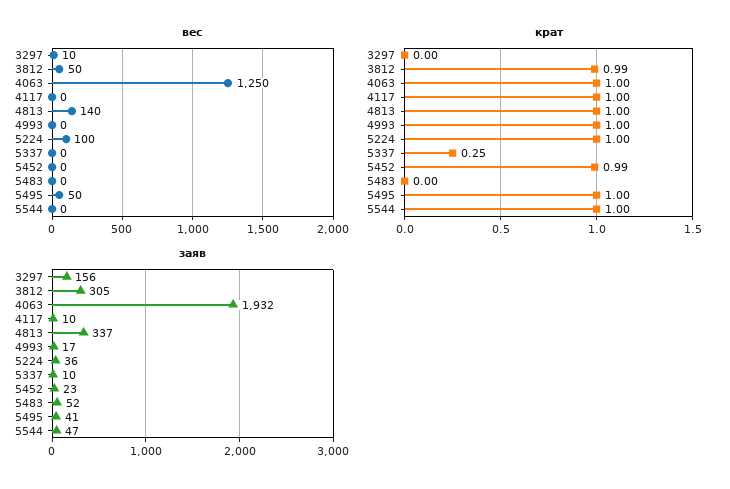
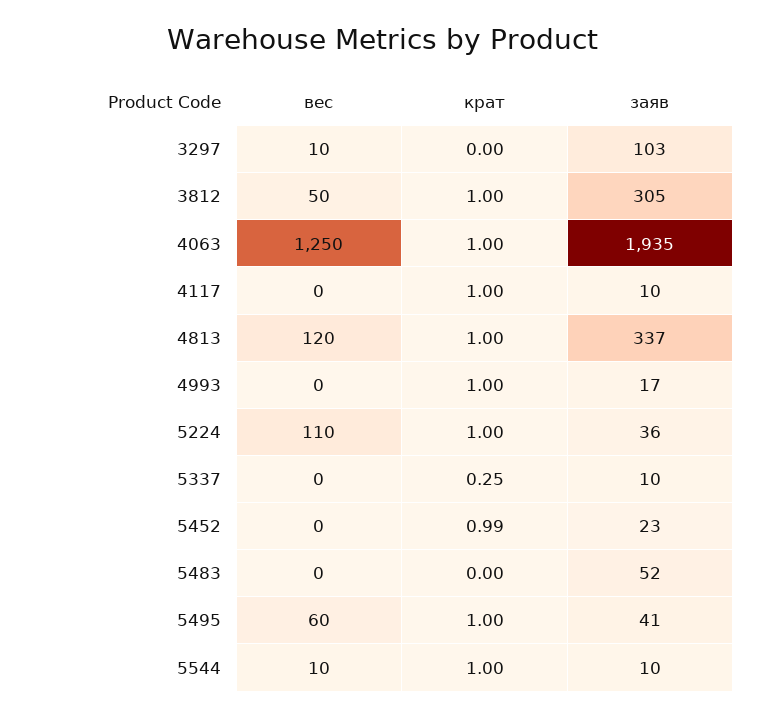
  {
    "вес": {
      "3297": 10,
      "3812": 50,
      "4063": 1250,
      "4117": 0,
-     "4813": 140,
+     "4813": 120,
      "4993": 0,
-     "5224": 100,
+     "5224": 110,
      "5337": 0,
      "5452": 0,
      "5483": 0,
-     "5495": 50,
+     "5495": 60,
-     "5544": 0
+     "5544": 10
    },
    "крат": {
      "3297": 0,
-     "3812": 0.99,
+     "3812": 1,
      "4063": 1,
      "4117": 1,
      "4813": 1,
      "4993": 1,
      "5224": 1,
      "5337": 0.25,
      "5452": 0.99,
      "5483": 0,
      "5495": 1,
      "5544": 1
    },
    "заяв": {
-     "3297": 156,
+     "3297": 103,
      "3812": 305,
-     "4063": 1932,
+     "4063": 1935,
      "4117": 10,
      "4813": 337,
      "4993": 17,
      "5224": 36,
      "5337": 10,
      "5452": 23,
      "5483": 52,
      "5495": 41,
-     "5544": 47
+     "5544": 10
    }
  }

